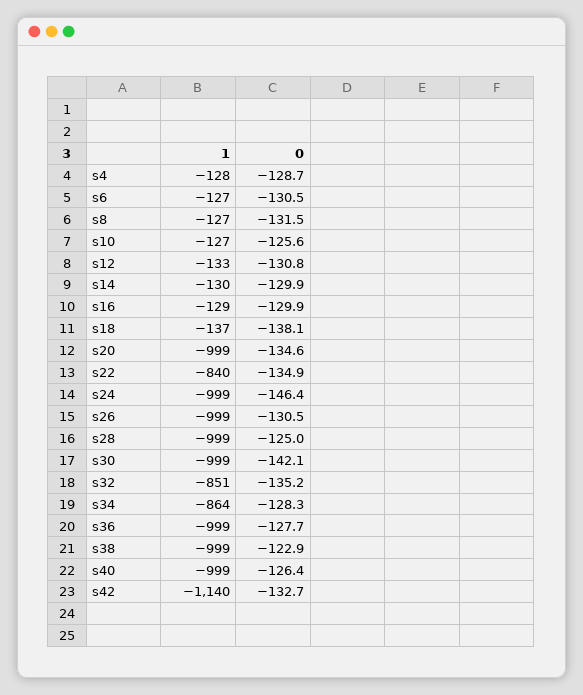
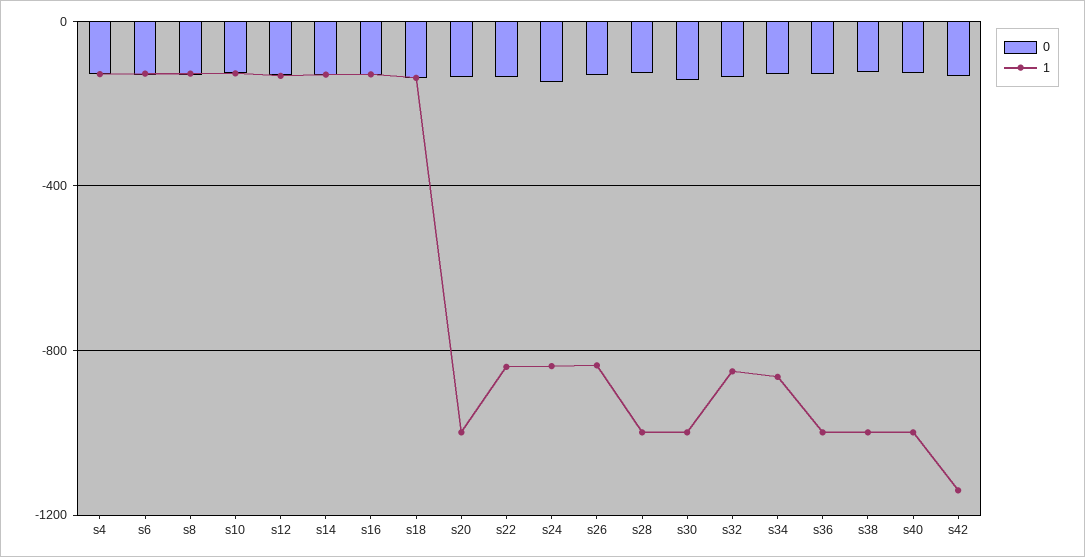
  {
    "1": {
      "s4": -128,
      "s6": -127,
      "s8": -127,
      "s10": -127,
      "s12": -133,
      "s14": -130,
      "s16": -129,
      "s18": -137,
      "s20": -999,
      "s22": -840,
-     "s24": -999,
+     "s24": -850,
-     "s26": -999,
+     "s26": -850,
      "s28": -999,
      "s30": -999,
      "s32": -851,
      "s34": -864,
      "s36": -999,
      "s38": -999,
      "s40": -999,
      "s42": -1140
    },
    "0": {
      "s4": -128.7,
      "s6": -130.5,
      "s8": -131.5,
      "s10": -125.6,
      "s12": -130.8,
      "s14": -129.9,
      "s16": -129.9,
      "s18": -138.1,
      "s20": -134.6,
      "s22": -134.9,
      "s24": -146.4,
      "s26": -130.5,
      "s28": -125,
      "s30": -142.1,
      "s32": -135.2,
      "s34": -128.3,
      "s36": -127.7,
      "s38": -122.9,
      "s40": -126.4,
      "s42": -132.7
    }
  }

